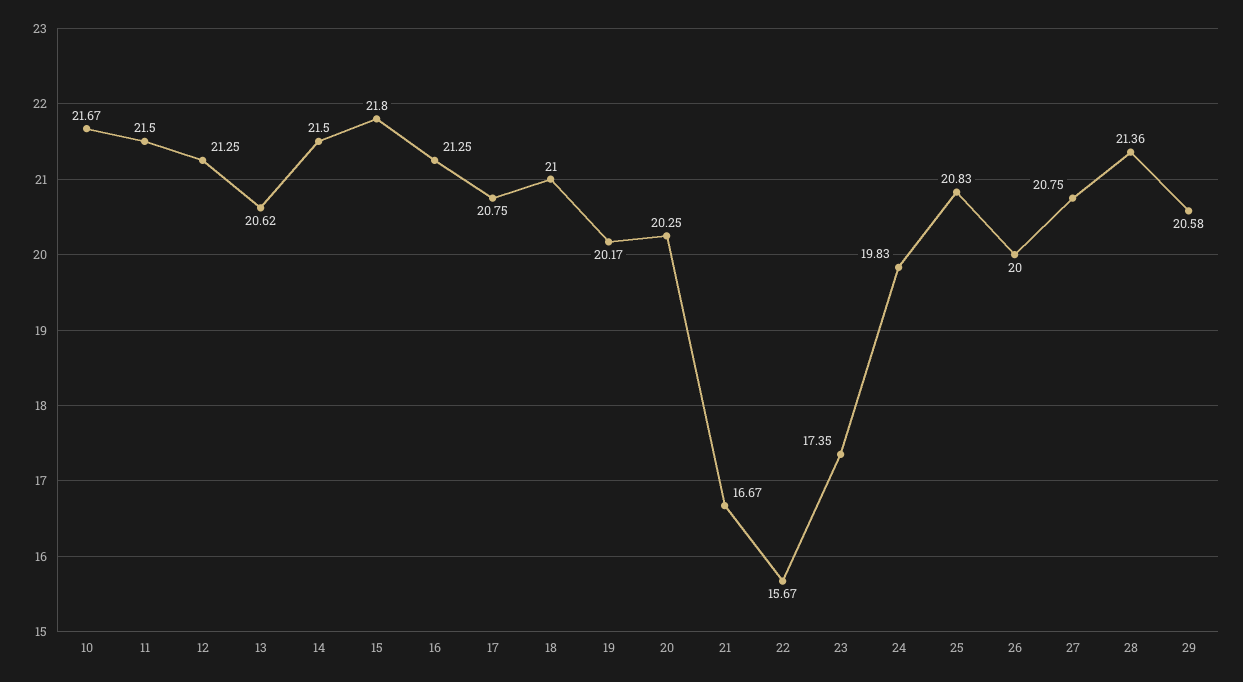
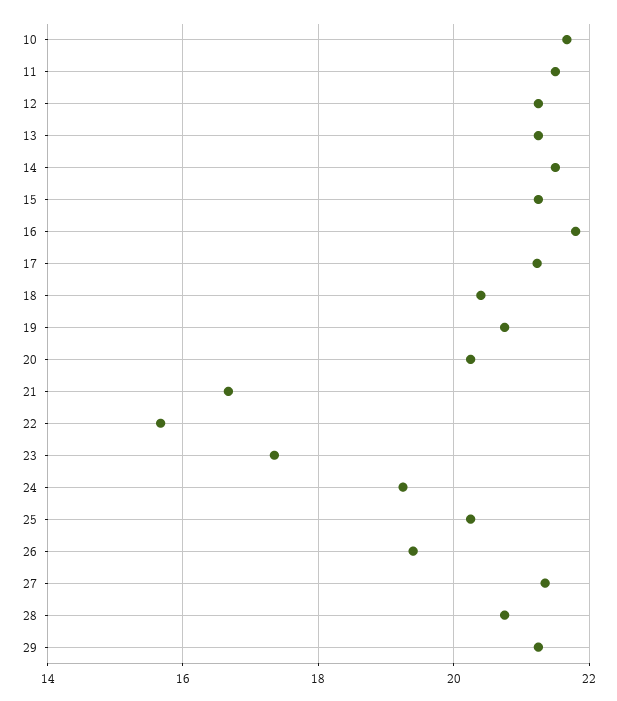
  {
    "10": 21.67,
    "11": 21.5,
    "12": 21.25,
-   "13": 20.62,
+   "13": 21.2,
    "14": 21.5,
-   "15": 21.8,
+   "15": 21.2,
-   "16": 21.25,
+   "16": 21.8,
-   "17": 20.75,
+   "17": 21.2,
-   "18": 21,
+   "18": 20.4,
-   "19": 20.17,
+   "19": 20.8,
    "20": 20.25,
    "21": 16.67,
    "22": 15.67,
    "23": 17.35,
-   "24": 19.83,
+   "24": 19.2,
-   "25": 20.83,
+   "25": 20.2,
-   "26": 20,
+   "26": 19.4,
-   "27": 20.75,
+   "27": 21.4,
-   "28": 21.36,
+   "28": 20.8,
-   "29": 20.58
+   "29": 21.2
  }

